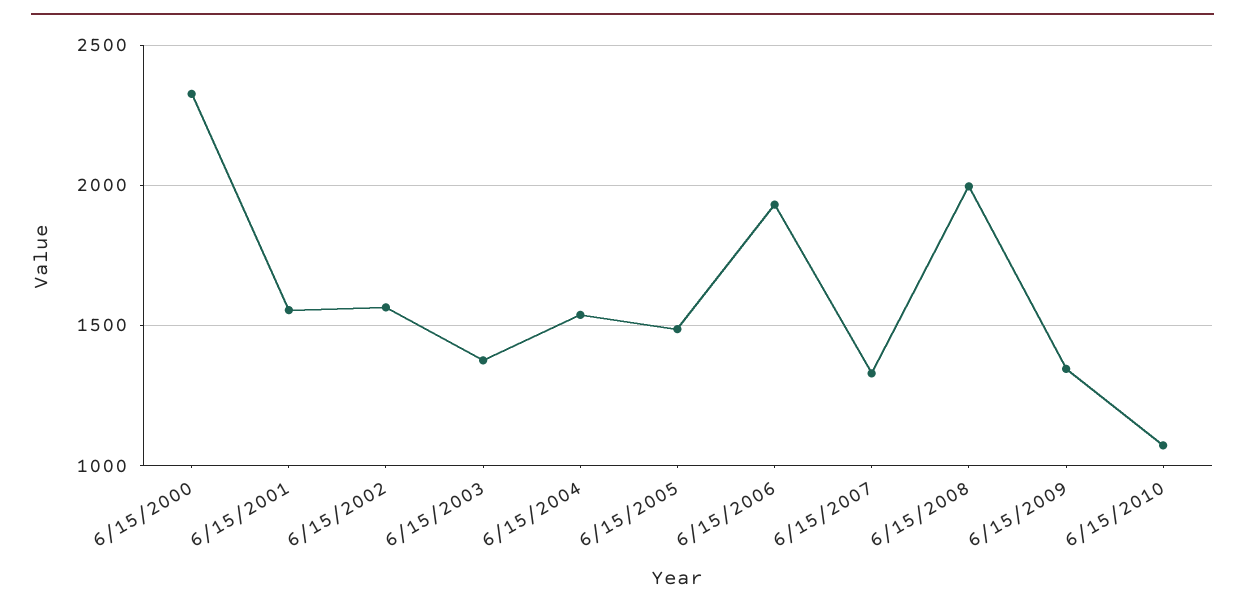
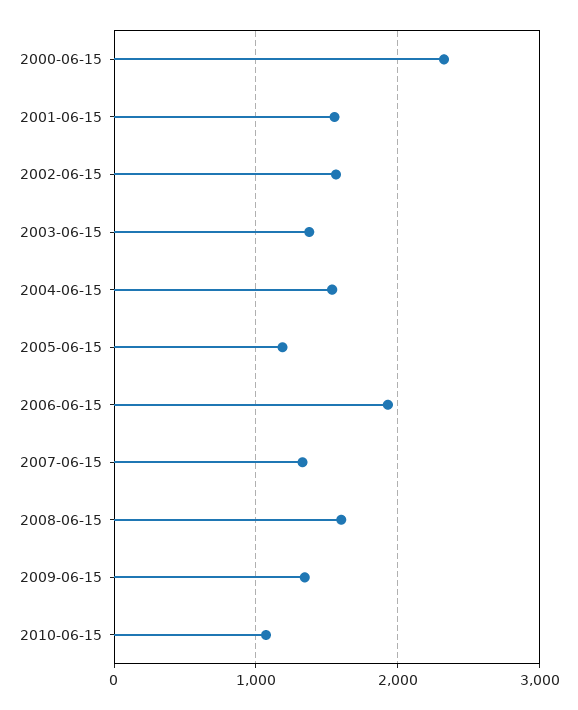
  {
    "6/15/2000": 2350,
    "6/15/2001": 1550,
    "6/15/2002": 1550,
    "6/15/2003": 1400,
    "6/15/2004": 1550,
-   "6/15/2005": 1500,
+   "6/15/2005": 1200,
    "6/15/2006": 1950,
    "6/15/2007": 1350,
-   "6/15/2008": 2000,
+   "6/15/2008": 1600,
    "6/15/2009": 1350,
    "6/15/2010": 1050
  }

